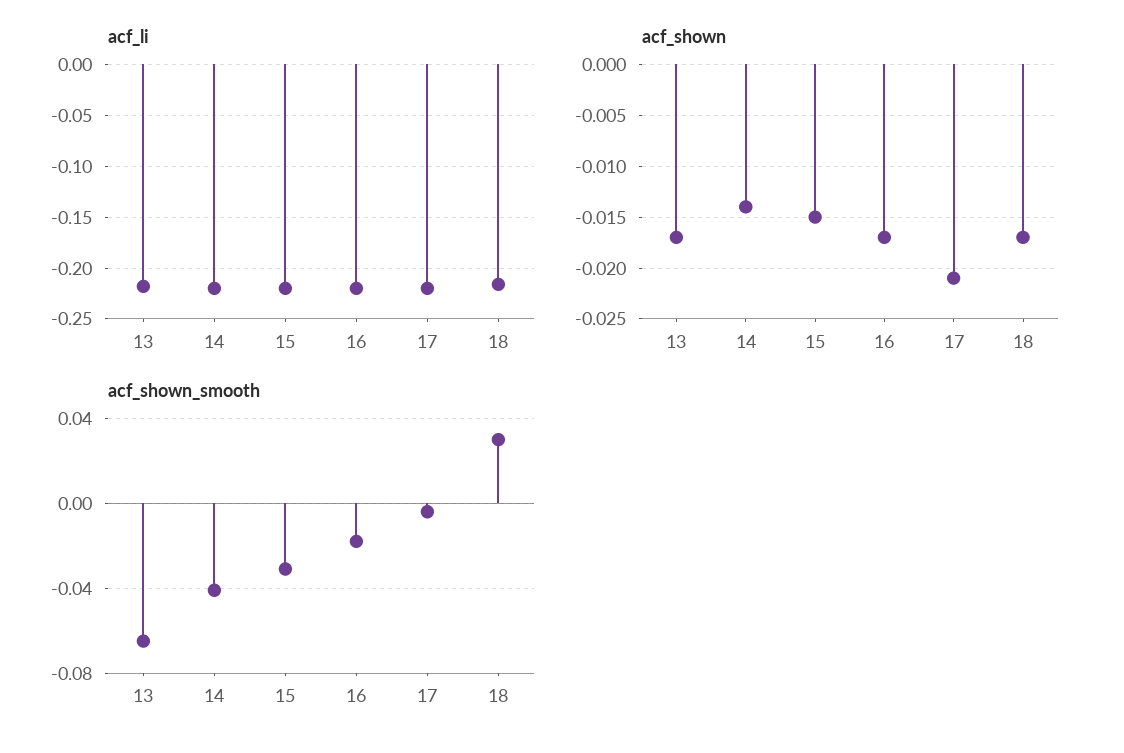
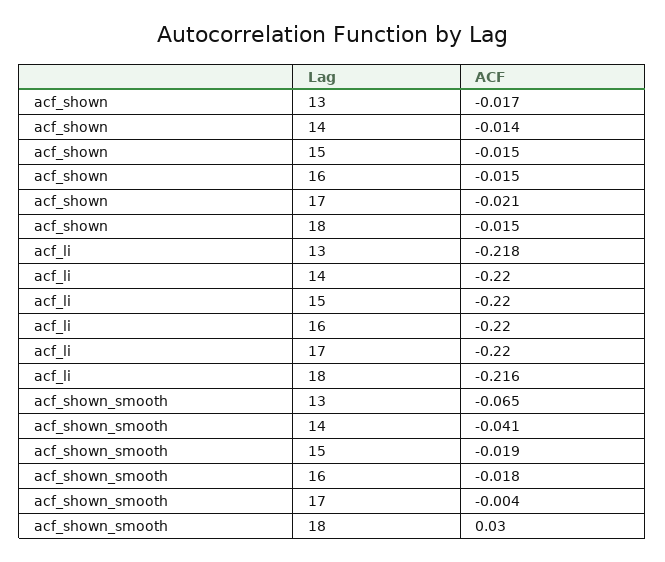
  {
    "acf_li": {
      "13": -0.218,
      "14": -0.22,
      "15": -0.22,
      "16": -0.22,
      "17": -0.22,
      "18": -0.216
    },
    "acf_shown": {
      "13": -0.017,
      "14": -0.014,
      "15": -0.015,
-     "16": -0.017,
+     "16": -0.015,
      "17": -0.021,
-     "18": -0.017
+     "18": -0.015
    },
    "acf_shown_smooth": {
      "13": -0.065,
      "14": -0.041,
-     "15": -0.03,
+     "15": -0.019,
      "16": -0.018,
      "17": -0.004,
      "18": 0.03
    }
  }

